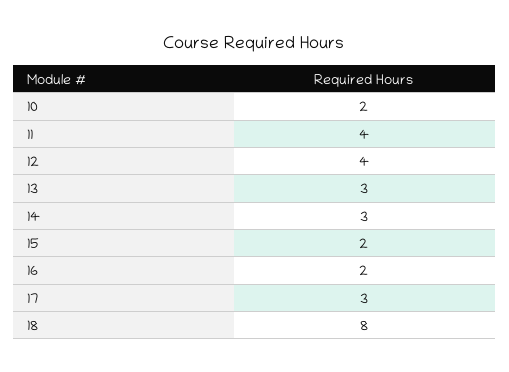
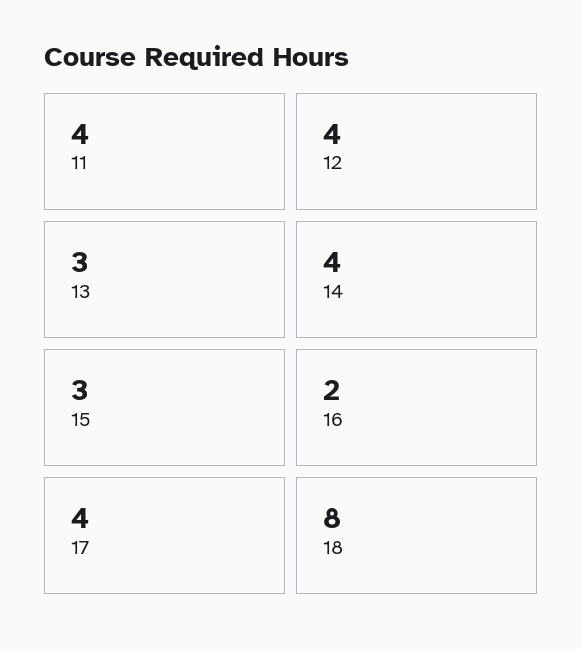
  {
-   "10": 2,
    "11": 4,
    "12": 4,
    "13": 3,
-   "14": 3,
+   "14": 4,
-   "15": 2,
+   "15": 3,
    "16": 2,
-   "17": 3,
+   "17": 4,
    "18": 8
  }

